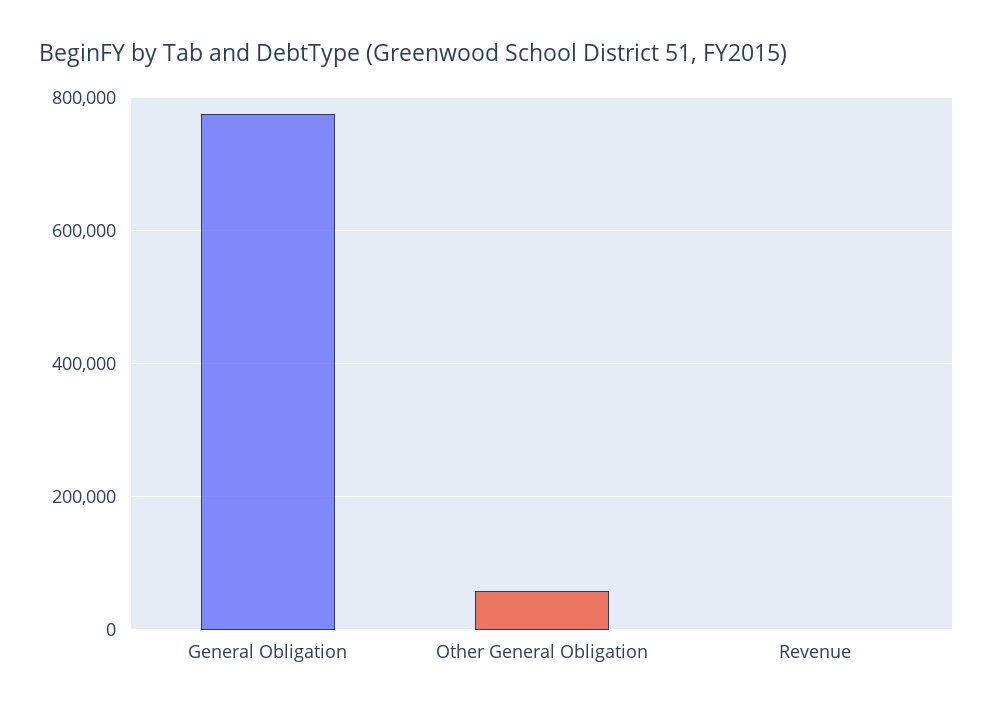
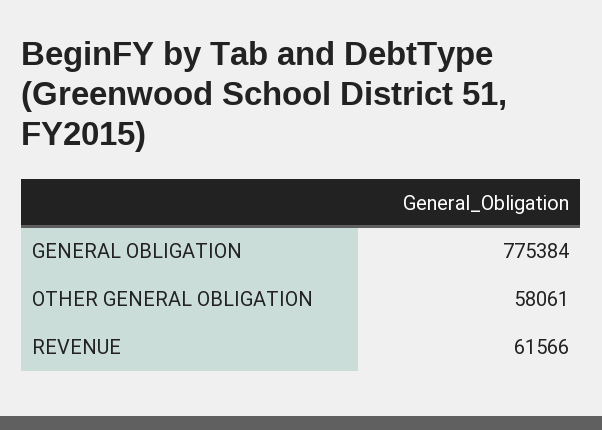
  {
    "General Obligation": 775384,
    "Other General Obligation": 58061,
-   "Revenue": 0
+   "Revenue": 61566
  }

